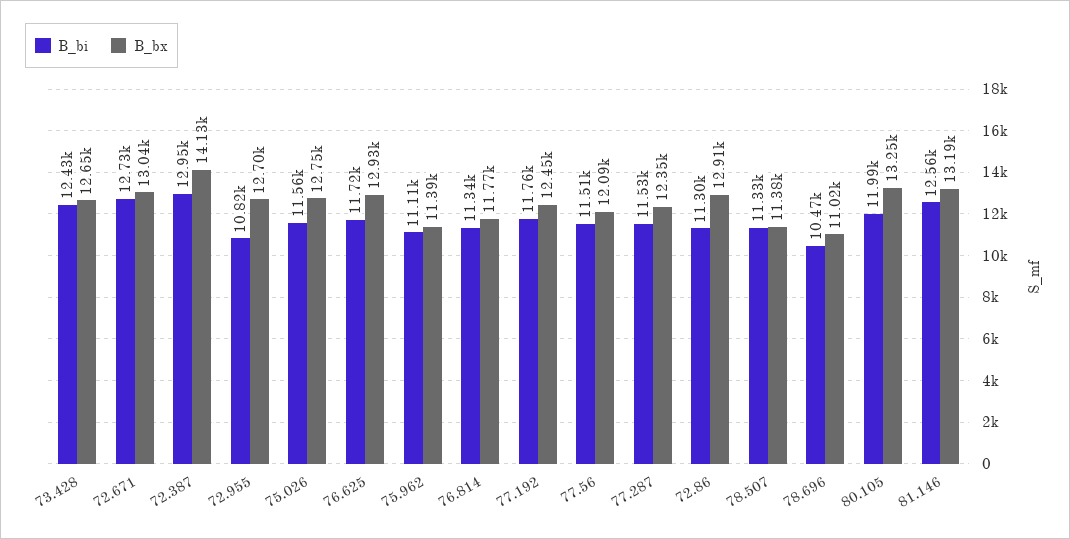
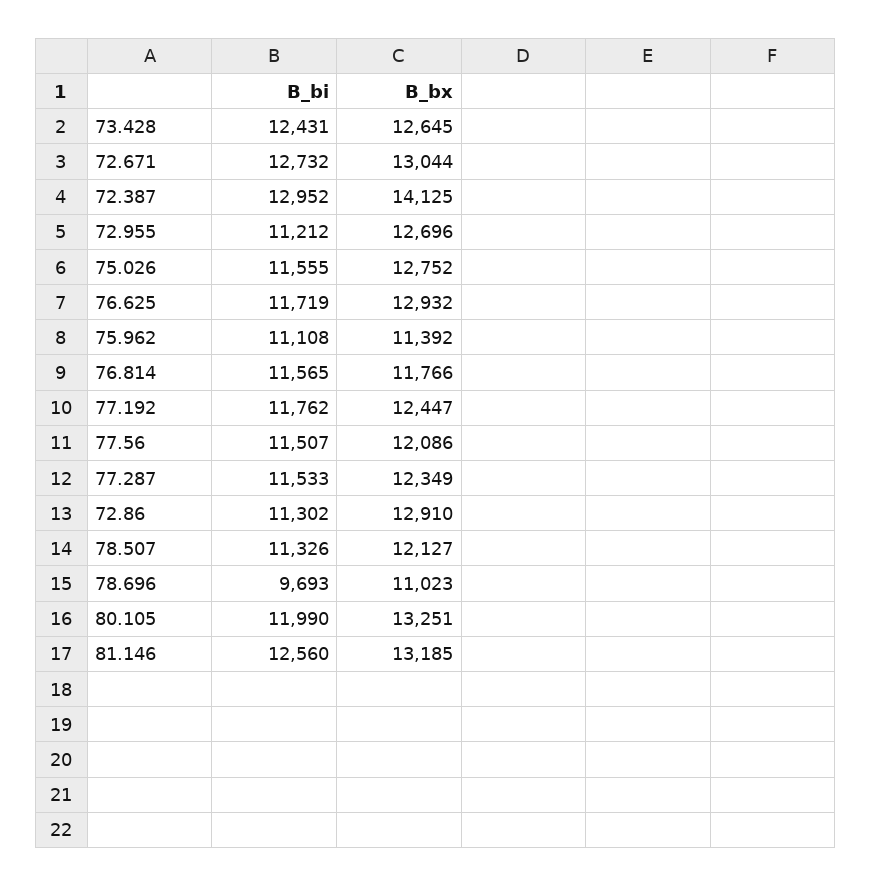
  {
    "B_bi": {
      "73.428": 12431,
      "72.671": 12732,
      "72.387": 12952,
-     "72.955": 10820,
+     "72.955": 11212,
      "75.026": 11555,
      "76.625": 11719,
      "75.962": 11108,
-     "76.814": 11340,
+     "76.814": 11565,
      "77.192": 11762,
      "77.56": 11507,
      "77.287": 11533,
      "72.86": 11302,
      "78.507": 11326,
-     "78.696": 10470,
+     "78.696": 9693,
      "80.105": 11990,
      "81.146": 12560
    },
    "B_bx": {
      "73.428": 12645,
      "72.671": 13044,
      "72.387": 14125,
      "72.955": 12696,
      "75.026": 12752,
      "76.625": 12932,
      "75.962": 11392,
      "76.814": 11766,
      "77.192": 12447,
      "77.56": 12086,
      "77.287": 12349,
      "72.86": 12910,
-     "78.507": 11380,
+     "78.507": 12127,
      "78.696": 11023,
      "80.105": 13251,
      "81.146": 13185
    }
  }

